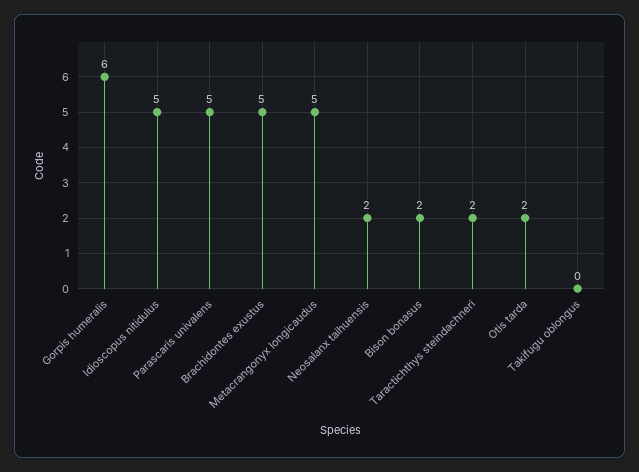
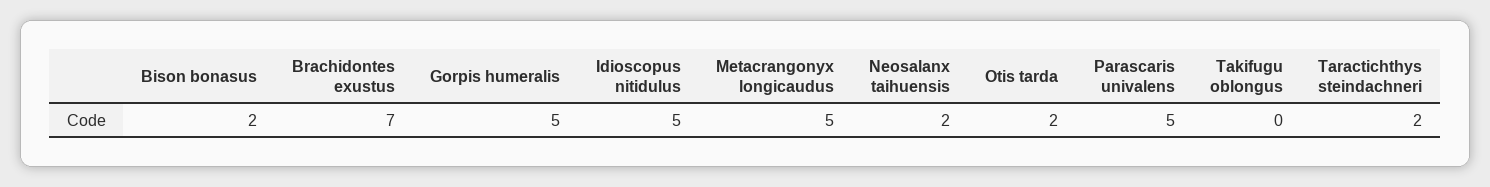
  {
-   "Gorpis humeralis": 6,
+   "Gorpis humeralis": 5,
    "Idioscopus nitidulus": 5,
    "Parascaris univalens": 5,
-   "Brachidontes exustus": 5,
+   "Brachidontes exustus": 7,
    "Metacrangonyx longicaudus": 5,
    "Neosalanx taihuensis": 2,
    "Bison bonasus": 2,
    "Taractichthys steindachneri": 2,
    "Otis tarda": 2,
    "Takifugu oblongus": 0
  }

